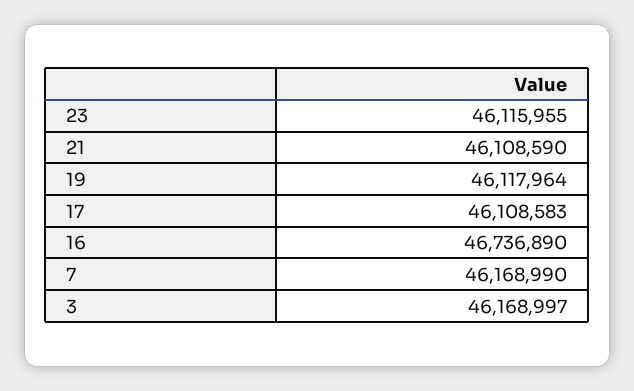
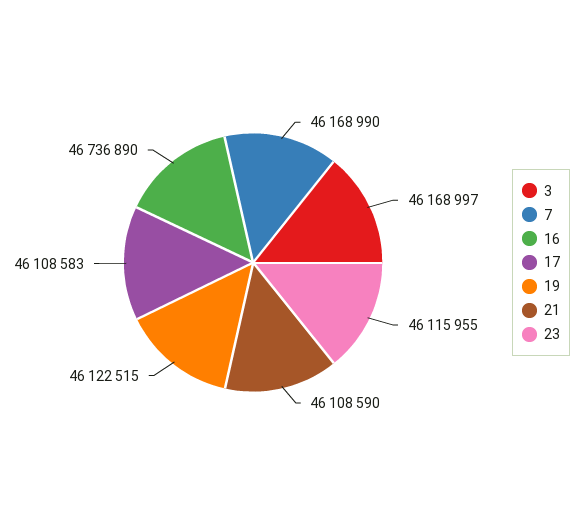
  {
    "23": 46115955,
    "21": 46108590,
-   "19": 46117964,
+   "19": 46122515,
    "17": 46108583,
    "16": 46736890,
    "7": 46168990,
    "3": 46168997
  }

